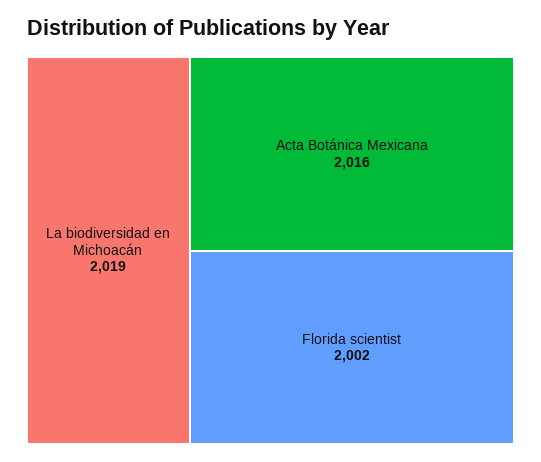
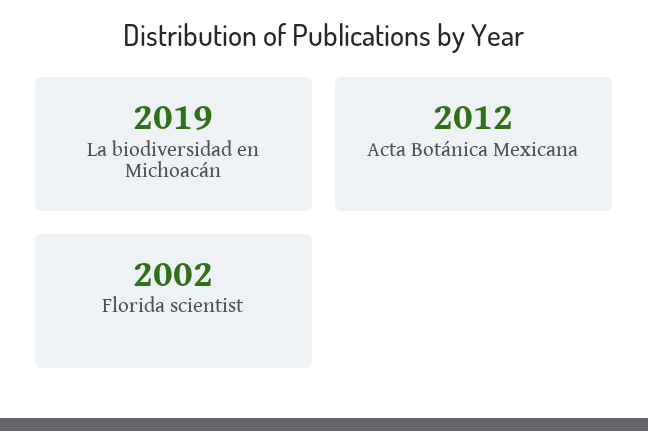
  {
    "La biodiversidad en Michoacán": 2019,
-   "Acta Botánica Mexicana": 2016,
+   "Acta Botánica Mexicana": 2012,
    "Florida scientist": 2002
  }

